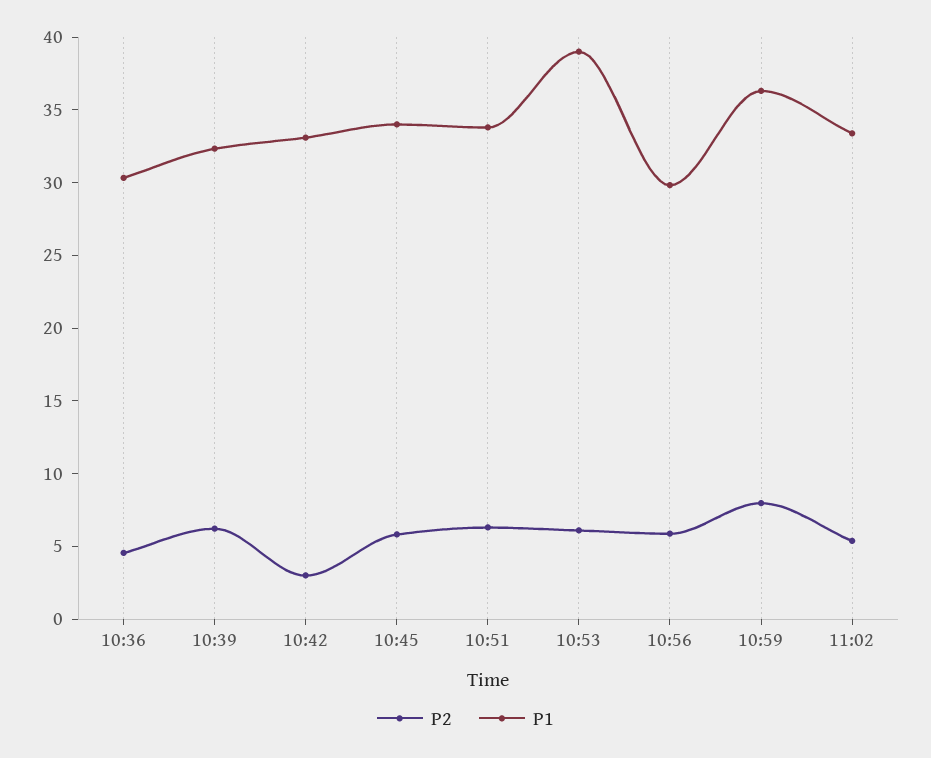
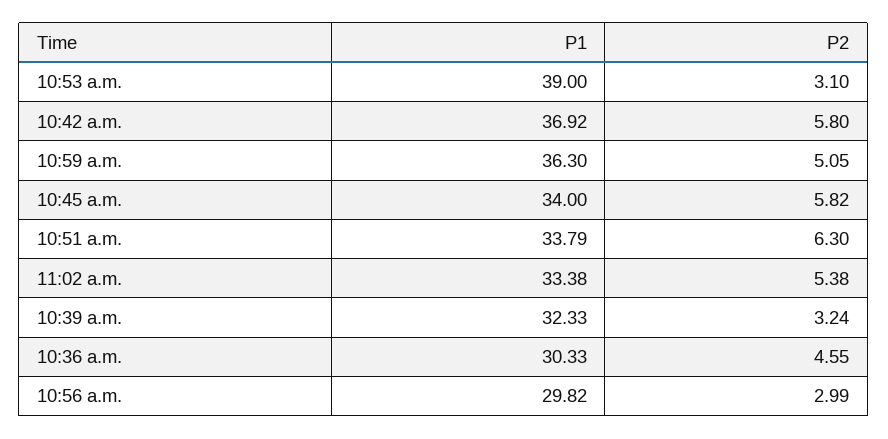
  {
    "P2": {
      "10:36": 4.55,
-     "10:39": 6,
+     "10:39": 3.24,
-     "10:42": 3,
+     "10:42": 5.8,
      "10:45": 5.82,
      "10:51": 6.3,
-     "10:53": 6,
+     "10:53": 3.1,
-     "10:56": 6,
+     "10:56": 2.99,
-     "10:59": 8,
+     "10:59": 5.05,
      "11:02": 5.38
    },
    "P1": {
      "10:36": 30.33,
      "10:39": 32.33,
-     "10:42": 33,
+     "10:42": 36.92,
      "10:45": 34,
      "10:51": 33.79,
      "10:53": 39,
      "10:56": 29.82,
      "10:59": 36.3,
      "11:02": 33.38
    }
  }

